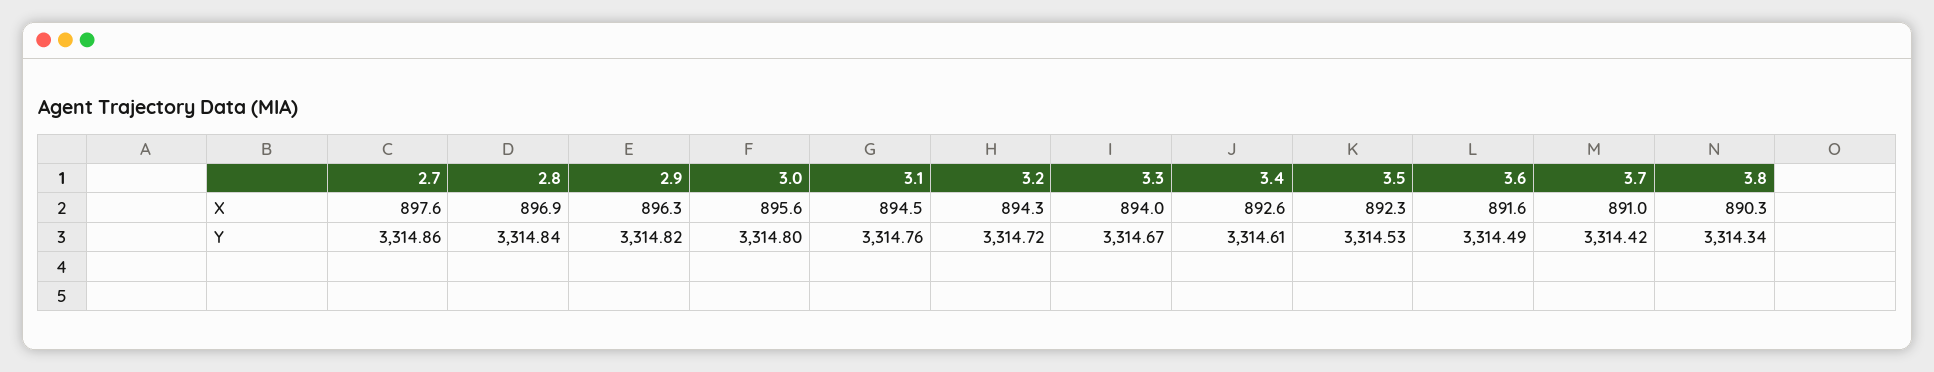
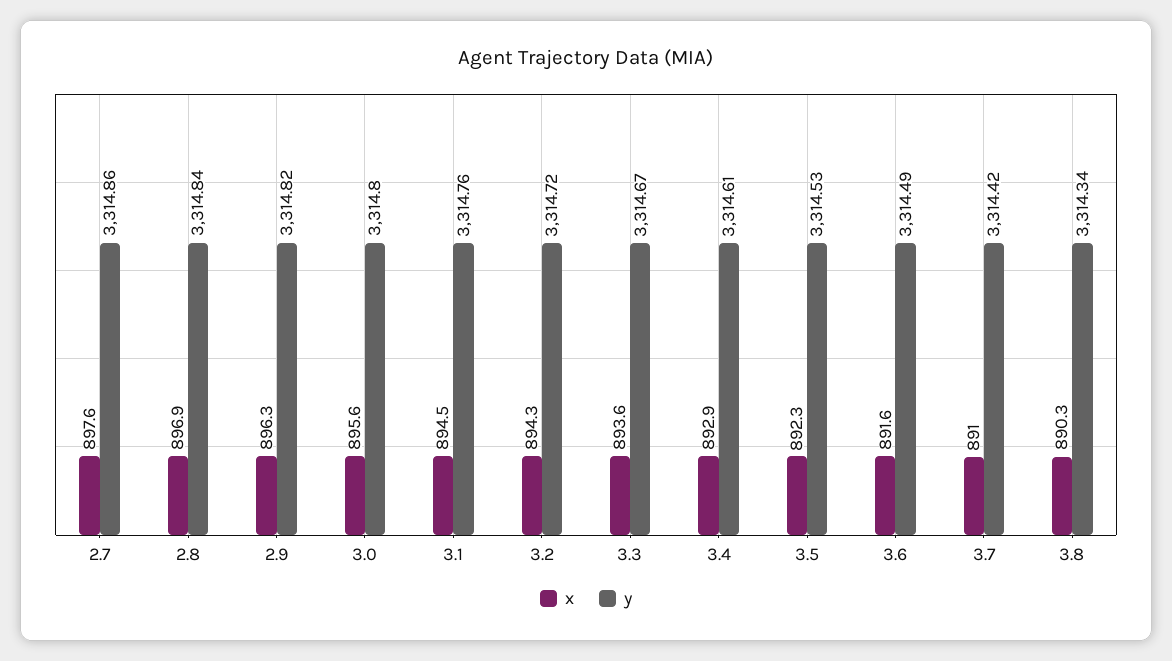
  {
    "X": {
      "2.7": 897.6,
      "2.8": 896.9,
      "2.9": 896.3,
      "3.0": 895.6,
      "3.1": 894.5,
      "3.2": 894.3,
-     "3.3": 894,
+     "3.3": 893.6,
-     "3.4": 892.6,
+     "3.4": 892.9,
      "3.5": 892.3,
      "3.6": 891.6,
      "3.7": 891,
      "3.8": 890.3
    },
    "Y": {
      "2.7": 3314.86,
      "2.8": 3314.84,
      "2.9": 3314.82,
      "3.0": 3314.8,
      "3.1": 3314.76,
      "3.2": 3314.72,
      "3.3": 3314.67,
      "3.4": 3314.61,
      "3.5": 3314.53,
      "3.6": 3314.49,
      "3.7": 3314.42,
      "3.8": 3314.34
    }
  }

